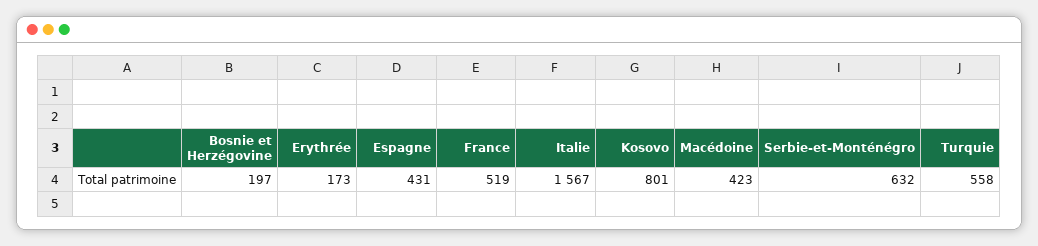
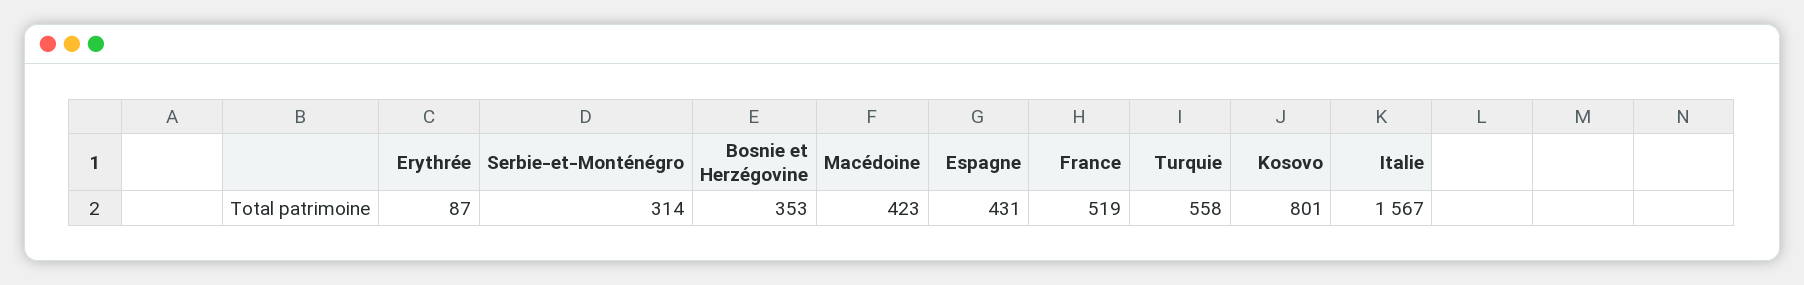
  {
-   "Bosnie et Herzégovine": 197,
+   "Bosnie et Herzégovine": 353,
-   "Erythrée": 173,
+   "Erythrée": 87,
    "Espagne": 431,
    "France": 519,
    "Italie": 1567,
    "Kosovo": 801,
    "Macédoine": 423,
-   "Serbie-et-Monténégro": 632,
+   "Serbie-et-Monténégro": 314,
    "Turquie": 558
  }

